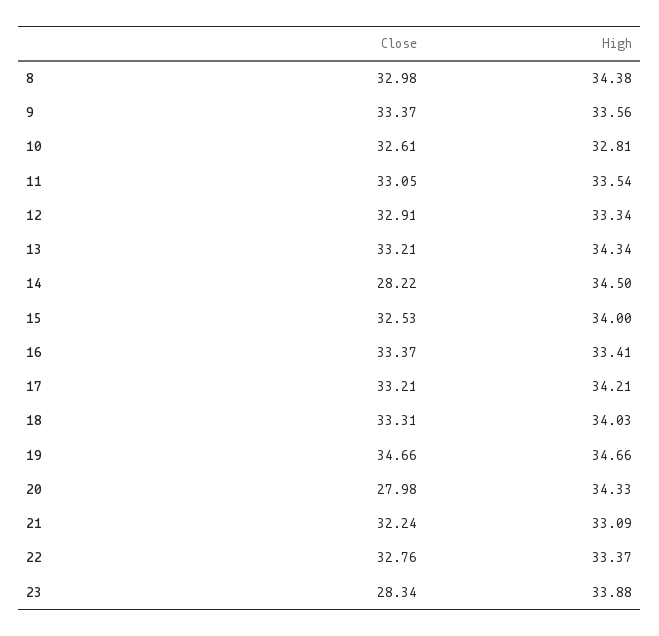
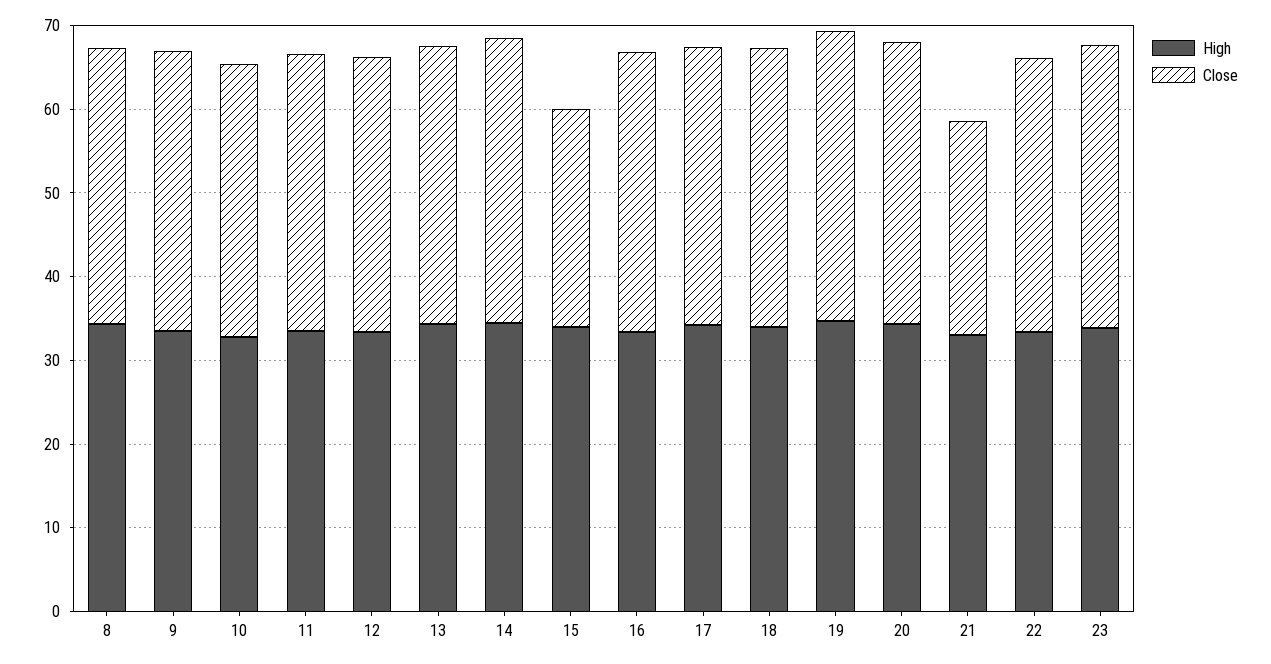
  {
    "Close": {
      "8": 32.98,
      "9": 33.37,
      "10": 32.61,
      "11": 33.05,
      "12": 32.91,
      "13": 33.21,
-     "14": 28.22,
+     "14": 34,
-     "15": 32.53,
+     "15": 26,
      "16": 33.37,
      "17": 33.21,
      "18": 33.31,
      "19": 34.66,
-     "20": 27.98,
+     "20": 34,
-     "21": 32.24,
+     "21": 26,
      "22": 32.76,
-     "23": 28.34
+     "23": 34
    },
    "High": {
      "8": 34.38,
      "9": 33.56,
      "10": 32.81,
      "11": 33.54,
      "12": 33.34,
      "13": 34.34,
      "14": 34.5,
      "15": 34,
      "16": 33.41,
      "17": 34.21,
      "18": 34.03,
      "19": 34.66,
      "20": 34.33,
      "21": 33.09,
      "22": 33.37,
      "23": 33.88
    }
  }

